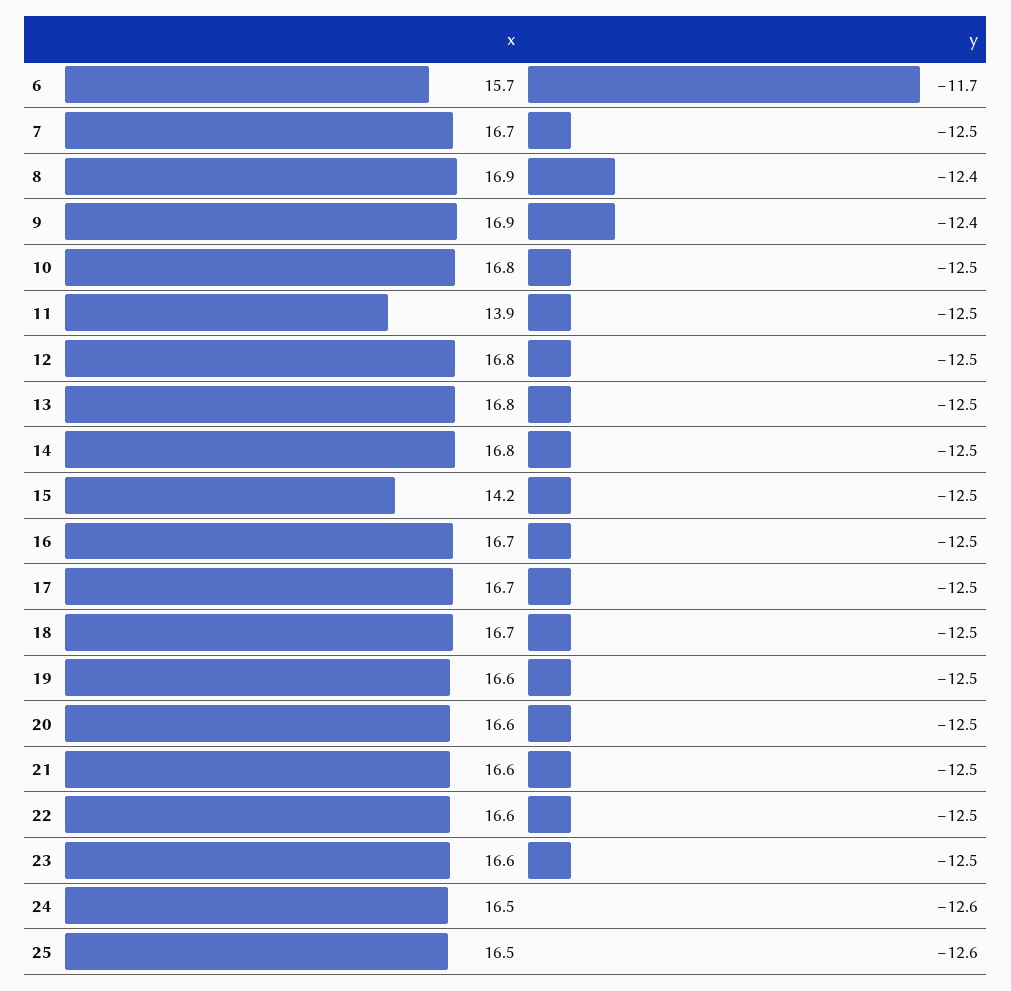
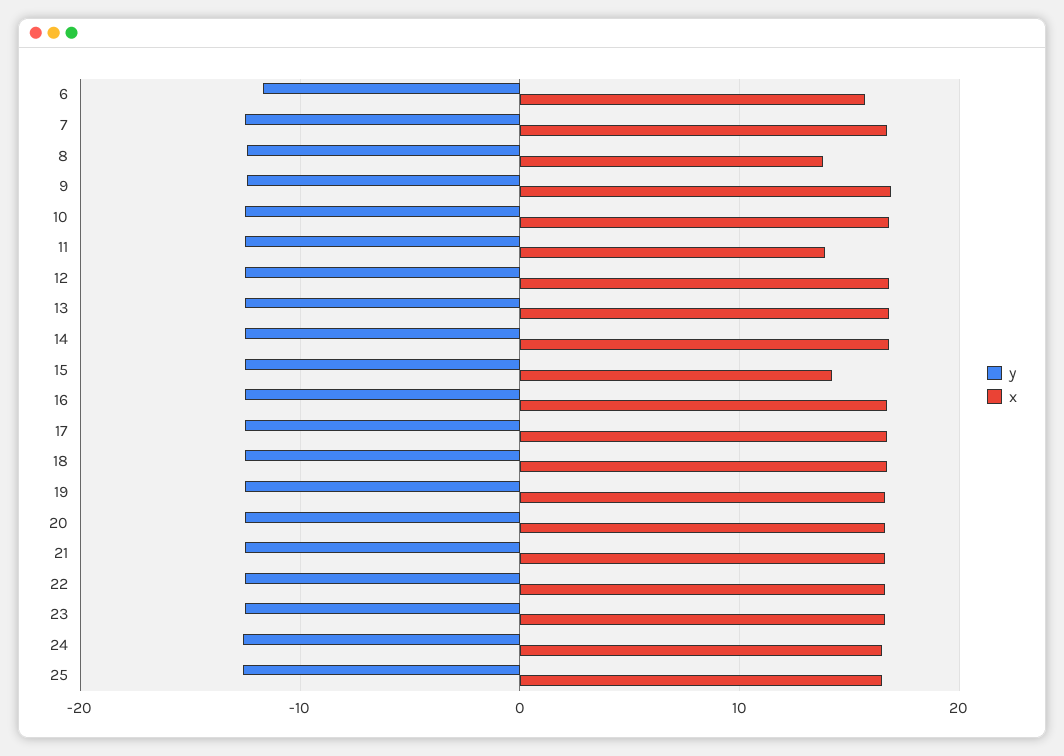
  {
    "x": {
      "6": 15.7,
      "7": 16.7,
-     "8": 16.9,
+     "8": 14,
      "9": 16.9,
      "10": 16.8,
      "11": 13.9,
      "12": 16.8,
      "13": 16.8,
      "14": 16.8,
      "15": 14.2,
      "16": 16.7,
      "17": 16.7,
      "18": 16.7,
      "19": 16.6,
      "20": 16.6,
      "21": 16.6,
      "22": 16.6,
      "23": 16.6,
      "24": 16.5,
      "25": 16.5
    },
    "y": {
      "6": -11.7,
      "7": -12.5,
      "8": -12.4,
      "9": -12.4,
      "10": -12.5,
      "11": -12.5,
      "12": -12.5,
      "13": -12.5,
      "14": -12.5,
      "15": -12.5,
      "16": -12.5,
      "17": -12.5,
      "18": -12.5,
      "19": -12.5,
      "20": -12.5,
      "21": -12.5,
      "22": -12.5,
      "23": -12.5,
      "24": -12.6,
      "25": -12.6
    }
  }

